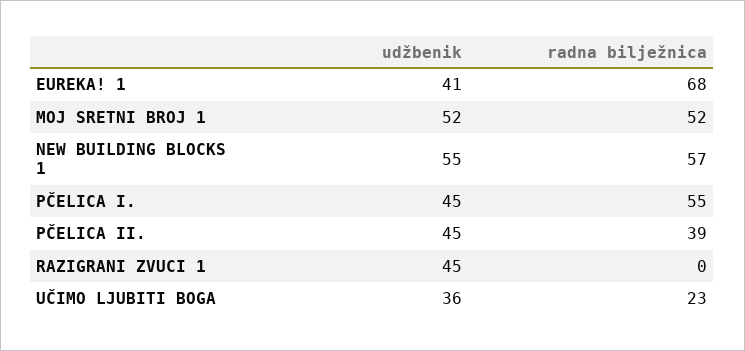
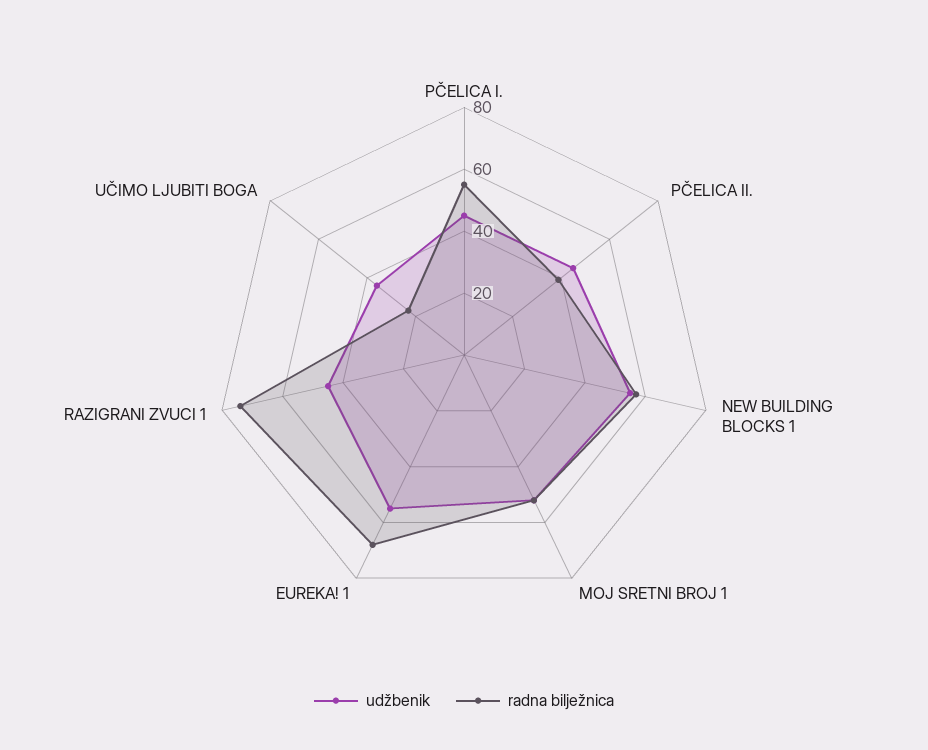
  {
    "udžbenik": {
-     "EUREKA! 1": 41,
+     "EUREKA! 1": 55,
      "MOJ SRETNI BROJ 1": 52,
      "NEW BUILDING BLOCKS 1": 55,
      "PČELICA I.": 45,
      "PČELICA II.": 45,
      "RAZIGRANI ZVUCI 1": 45,
      "UČIMO LJUBITI BOGA": 36
    },
    "radna bilježnica": {
      "EUREKA! 1": 68,
      "MOJ SRETNI BROJ 1": 52,
      "NEW BUILDING BLOCKS 1": 57,
      "PČELICA I.": 55,
      "PČELICA II.": 39,
-     "RAZIGRANI ZVUCI 1": 0,
+     "RAZIGRANI ZVUCI 1": 75,
      "UČIMO LJUBITI BOGA": 23
    }
  }

